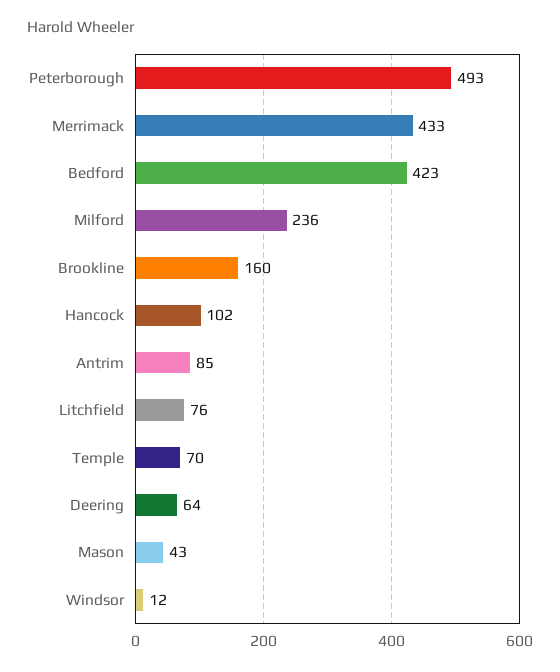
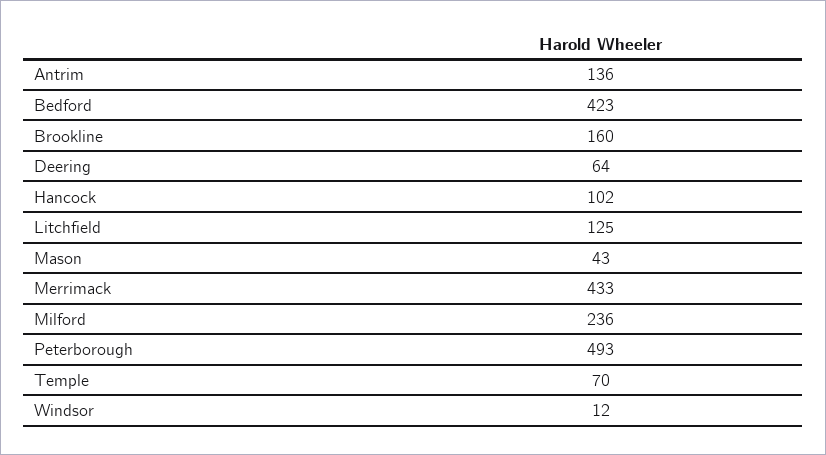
  {
    "Peterborough": 493,
    "Merrimack": 433,
    "Bedford": 423,
    "Milford": 236,
    "Brookline": 160,
    "Hancock": 102,
-   "Antrim": 85,
+   "Antrim": 136,
-   "Litchfield": 76,
+   "Litchfield": 125,
    "Temple": 70,
    "Deering": 64,
    "Mason": 43,
    "Windsor": 12
  }

